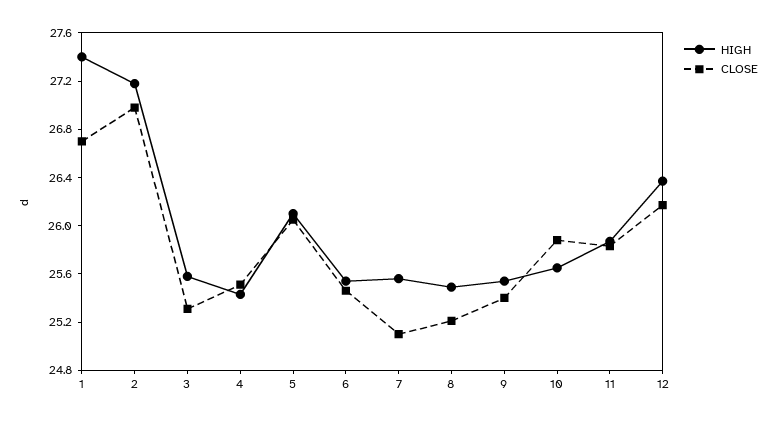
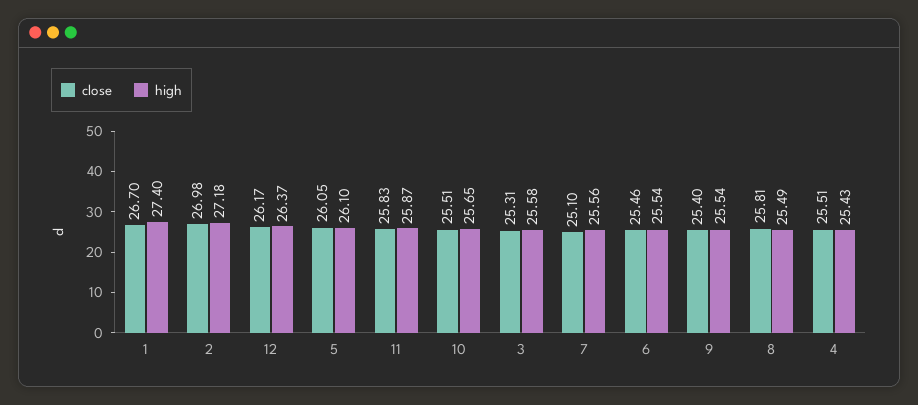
  {
    "HIGH": {
      "1": 27.4,
      "2": 27.18,
      "3": 25.58,
      "4": 25.43,
      "5": 26.1,
      "6": 25.54,
      "7": 25.56,
      "8": 25.49,
      "9": 25.54,
      "10": 25.65,
      "11": 25.87,
      "12": 26.37
    },
    "CLOSE": {
      "1": 26.7,
      "2": 26.98,
      "3": 25.31,
      "4": 25.51,
      "5": 26.05,
      "6": 25.46,
      "7": 25.1,
-     "8": 25.2,
+     "8": 25.81,
      "9": 25.4,
-     "10": 25.9,
+     "10": 25.51,
      "11": 25.83,
      "12": 26.17
    }
  }

